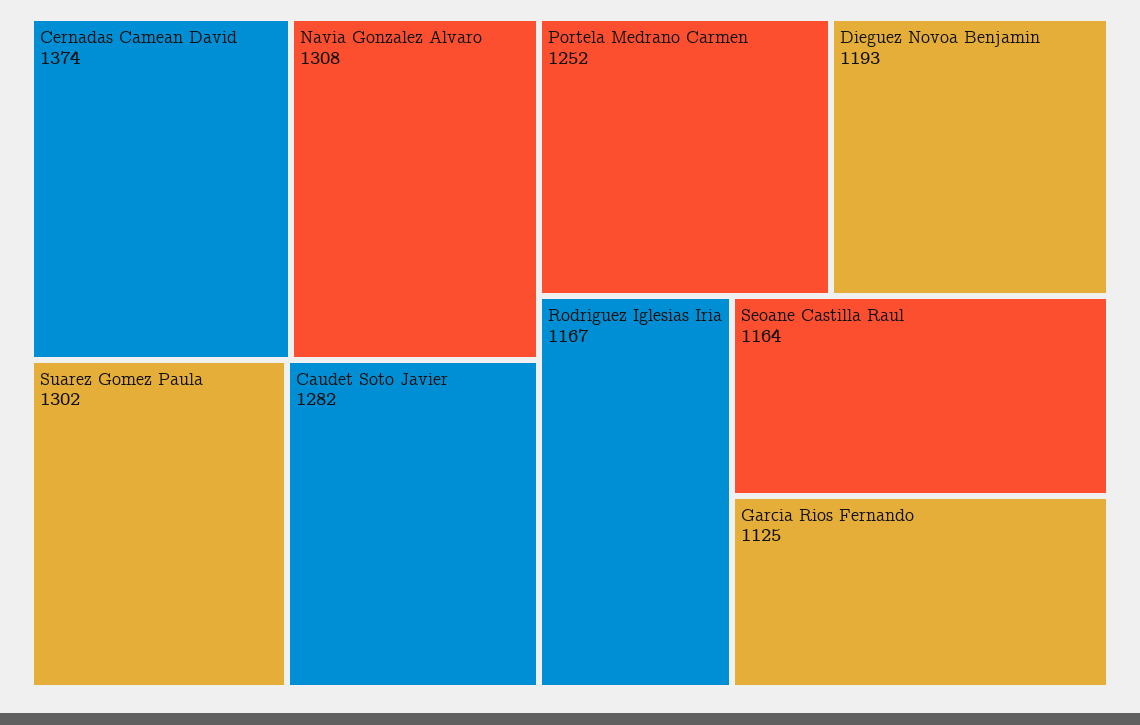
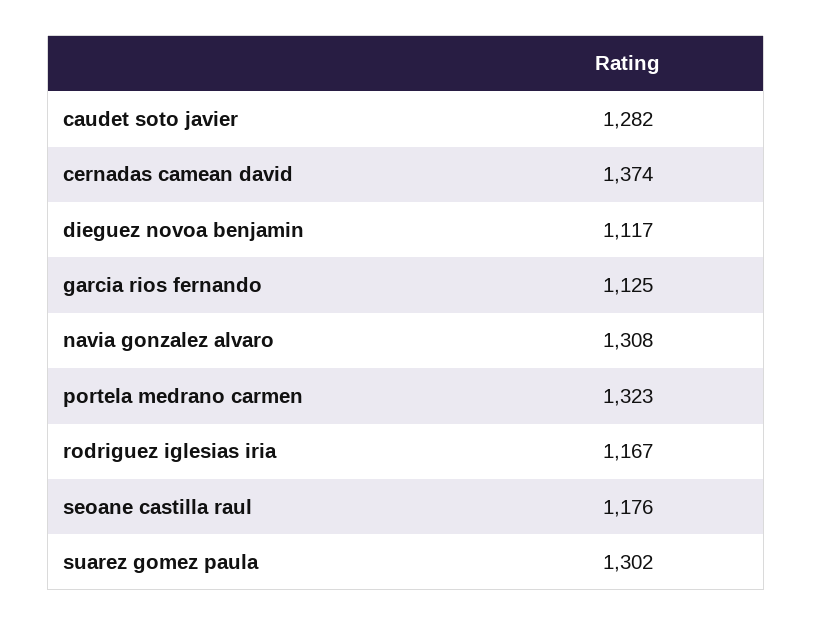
  {
    "Cernadas Camean David": 1374,
    "Navia Gonzalez Alvaro": 1308,
    "Suarez Gomez Paula": 1302,
    "Caudet Soto Javier": 1282,
-   "Portela Medrano Carmen": 1252,
+   "Portela Medrano Carmen": 1323,
-   "Dieguez Novoa Benjamin": 1193,
+   "Dieguez Novoa Benjamin": 1117,
    "Rodriguez Iglesias Iria": 1167,
-   "Seoane Castilla Raul": 1164,
+   "Seoane Castilla Raul": 1176,
    "Garcia Rios Fernando": 1125
  }

